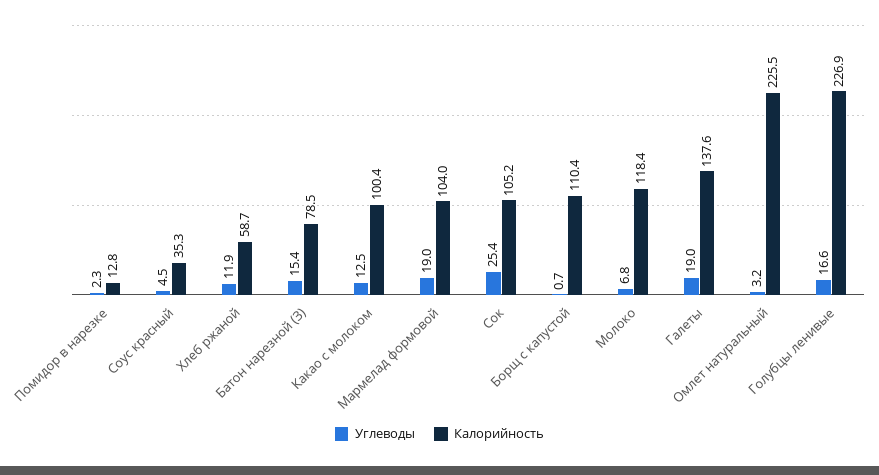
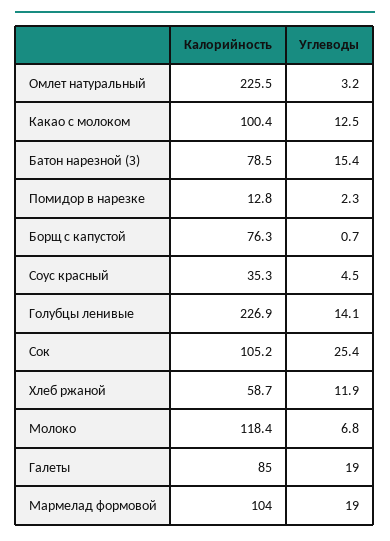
  {
    "Углеводы": {
      "Помидор в нарезке": 2.3,
      "Соус красный": 4.5,
      "Хлеб ржаной": 11.9,
      "Батон нарезной (З)": 15.4,
      "Какао с молоком": 12.5,
      "Мармелад формовой": 19,
      "Сок": 25.4,
      "Борщ с капустой": 0.7,
      "Молоко": 6.8,
      "Галеты": 19,
      "Омлет натуральный": 3.2,
-     "Голубцы ленивые": 16.6
+     "Голубцы ленивые": 14.1
    },
    "Калорийность": {
      "Помидор в нарезке": 12.8,
      "Соус красный": 35.3,
      "Хлеб ржаной": 58.7,
      "Батон нарезной (З)": 78.5,
      "Какао с молоком": 100.4,
      "Мармелад формовой": 104,
      "Сок": 105.2,
-     "Борщ с капустой": 110.4,
+     "Борщ с капустой": 76.3,
      "Молоко": 118.4,
-     "Галеты": 137.6,
+     "Галеты": 85,
      "Омлет натуральный": 225.5,
      "Голубцы ленивые": 226.9
    }
  }

